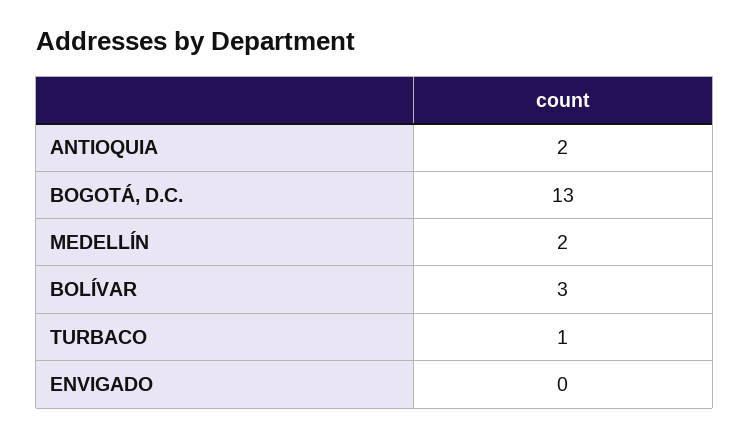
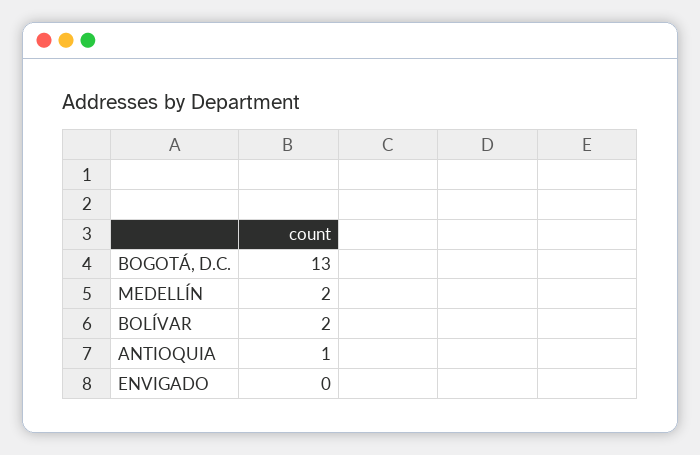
  {
-   "ANTIOQUIA": 2,
+   "ANTIOQUIA": 1,
    "BOGOTÁ, D.C.": 13,
    "MEDELLÍN": 2,
-   "BOLÍVAR": 3,
+   "BOLÍVAR": 2,
-   "TURBACO": 1,
    "ENVIGADO": 0
  }

